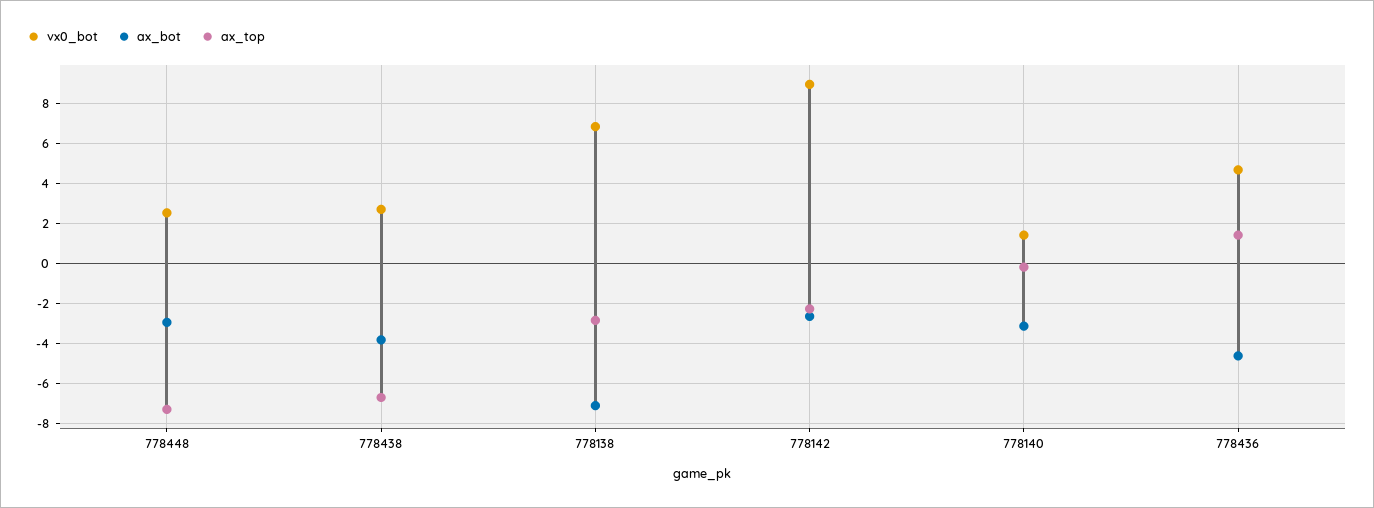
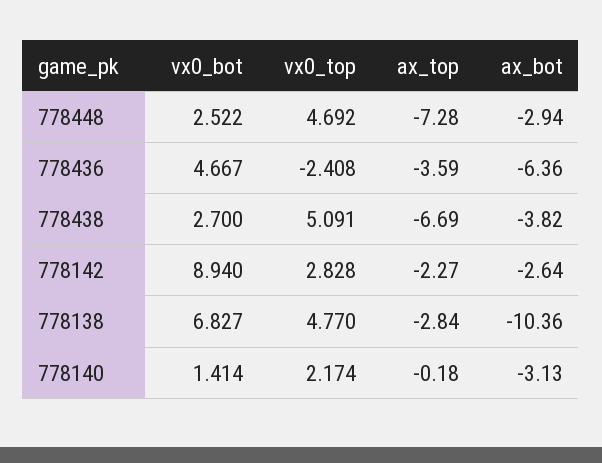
  {
    "vx0_bot": {
      "778448": 2.522,
      "778438": 2.7,
      "778138": 6.827,
      "778142": 8.94,
      "778140": 1.414,
      "778436": 4.667
    },
    "ax_bot": {
      "778448": -2.94,
      "778438": -3.82,
-     "778138": -7,
+     "778138": -10.36,
      "778142": -2.64,
      "778140": -3.13,
-     "778436": -4.5
+     "778436": -6.36
    },
    "ax_top": {
      "778448": -7.28,
      "778438": -6.69,
      "778138": -2.84,
      "778142": -2.27,
      "778140": -0.18,
-     "778436": 1.5
+     "778436": -3.59
-   }
+   },
+   "vx0_top": {
+     "778448": 4.692,
+     "778436": -2.408,
+     "778438": 5.091,
+     "778142": 2.828,
+     "778138": 4.77,
+     "778140": 2.174
+   }
  }

